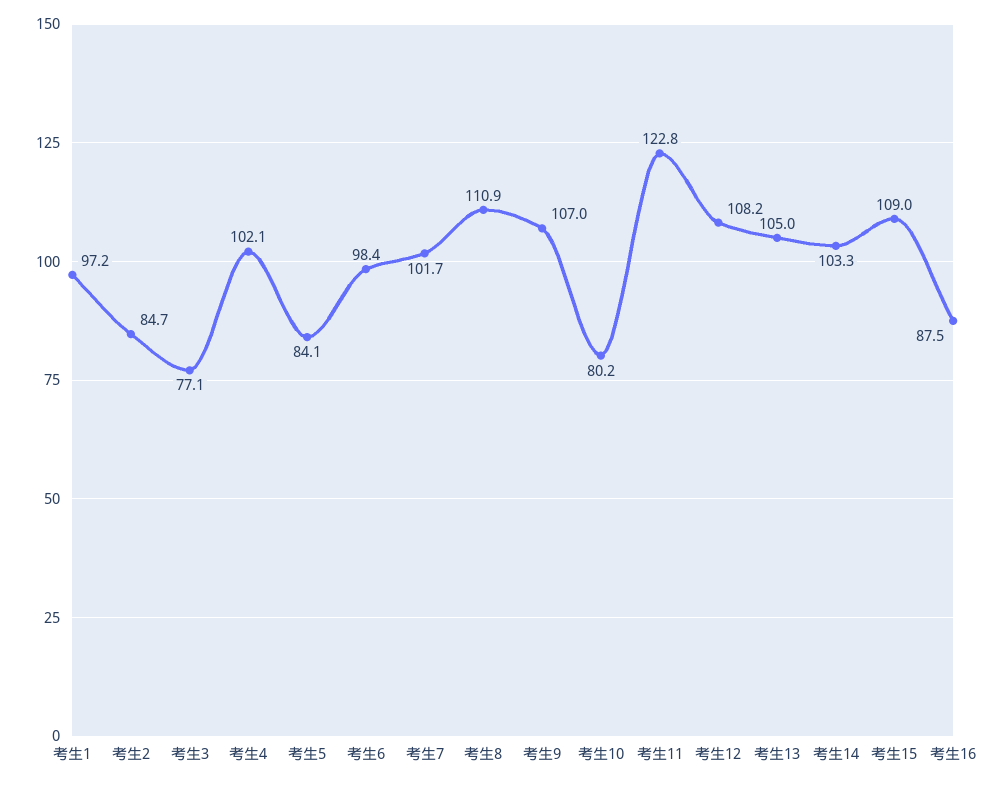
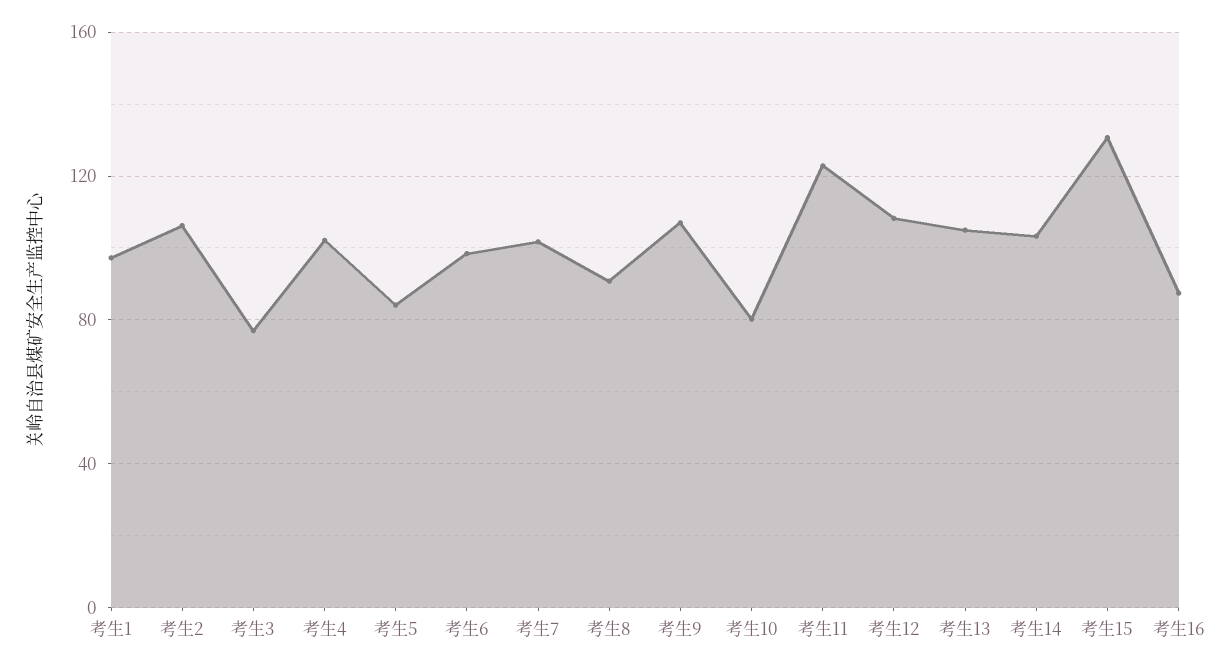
  {
    "考生1": 97.2,
-   "考生2": 84.7,
+   "考生2": 105,
    "考生3": 77.1,
    "考生4": 102.1,
    "考生5": 84.1,
    "考生6": 98.4,
    "考生7": 101.7,
-   "考生8": 110.9,
+   "考生8": 90,
    "考生9": 107,
    "考生10": 80.2,
    "考生11": 122.8,
    "考生12": 108.2,
    "考生13": 105,
    "考生14": 103.3,
-   "考生15": 109,
+   "考生15": 130,
    "考生16": 87.5
  }

